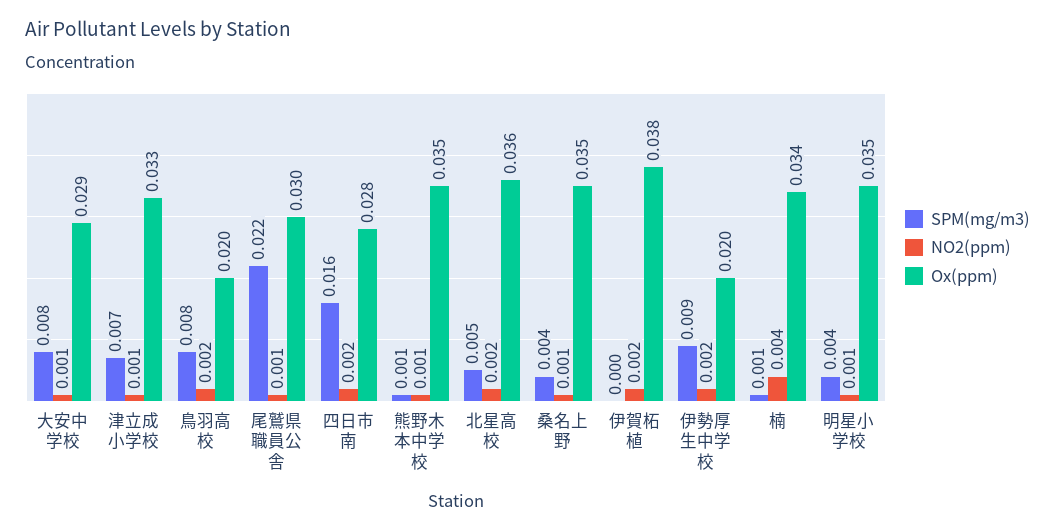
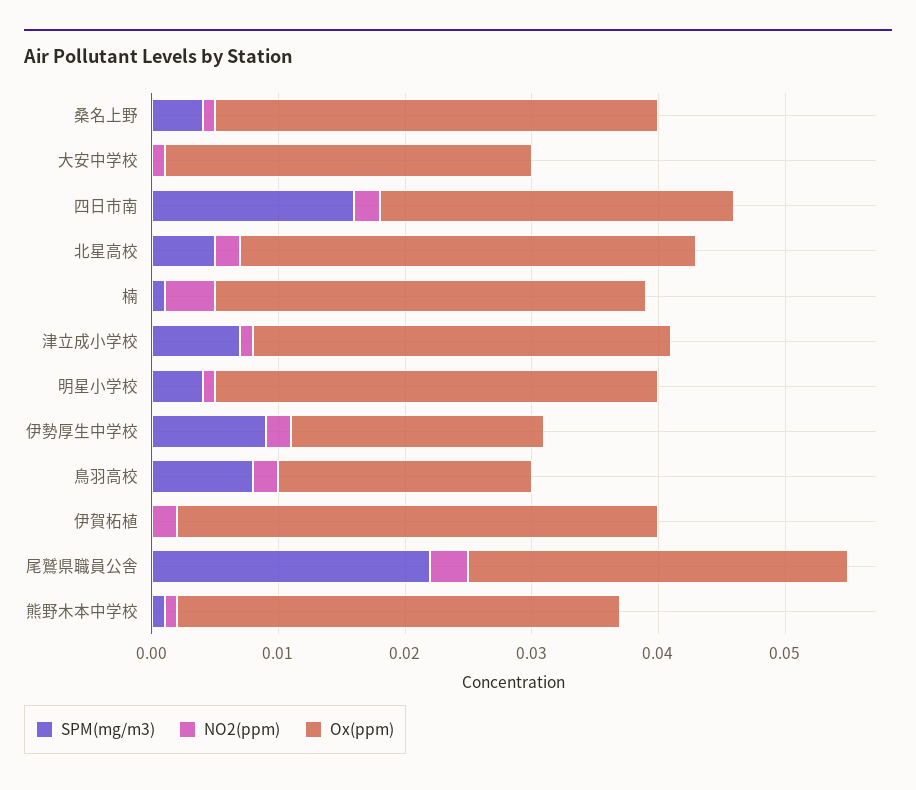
  {
    "SPM(mg/m3)": {
-     "大安中学校": 0.008,
+     "大安中学校": 0,
      "津立成小学校": 0.007,
      "鳥羽高校": 0.008,
      "尾鷲県職員公舎": 0.022,
      "四日市南": 0.016,
      "熊野木本中学校": 0.001,
      "北星高校": 0.005,
      "桑名上野": 0.004,
      "伊賀柘植": 0,
      "伊勢厚生中学校": 0.009,
      "楠": 0.001,
      "明星小学校": 0.004
    },
    "NO2(ppm)": {
      "大安中学校": 0.001,
      "津立成小学校": 0.001,
      "鳥羽高校": 0.002,
-     "尾鷲県職員公舎": 0.001,
+     "尾鷲県職員公舎": 0.003,
      "四日市南": 0.002,
      "熊野木本中学校": 0.001,
      "北星高校": 0.002,
      "桑名上野": 0.001,
      "伊賀柘植": 0.002,
      "伊勢厚生中学校": 0.002,
      "楠": 0.004,
      "明星小学校": 0.001
    },
    "Ox(ppm)": {
      "大安中学校": 0.029,
      "津立成小学校": 0.033,
      "鳥羽高校": 0.02,
      "尾鷲県職員公舎": 0.03,
      "四日市南": 0.028,
      "熊野木本中学校": 0.035,
      "北星高校": 0.036,
      "桑名上野": 0.035,
      "伊賀柘植": 0.038,
      "伊勢厚生中学校": 0.02,
      "楠": 0.034,
      "明星小学校": 0.035
    }
  }

